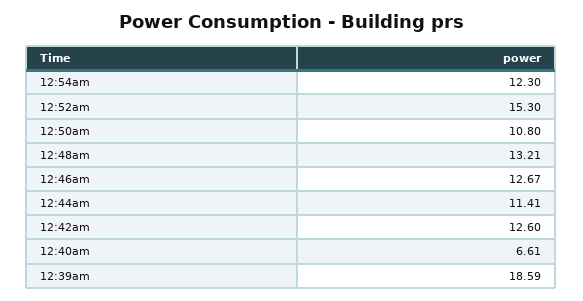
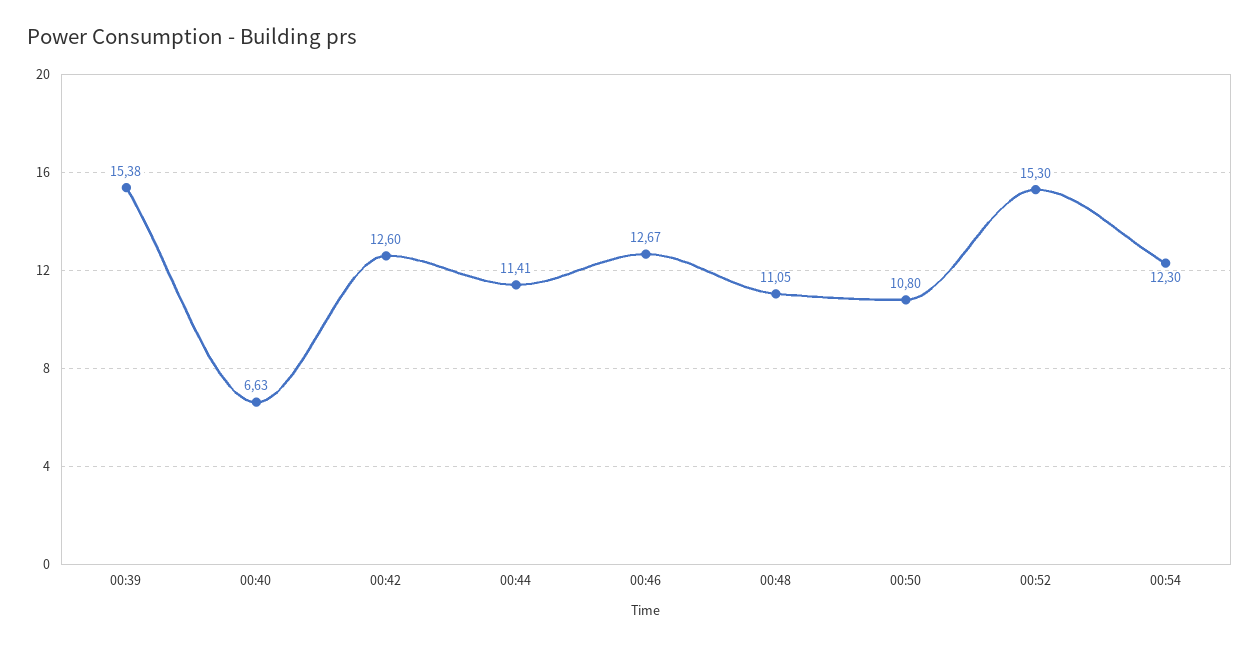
  {
    "12:54am": 12.3,
    "12:52am": 15.3,
    "12:50am": 10.8,
-   "12:48am": 13.21,
+   "12:48am": 11.05,
    "12:46am": 12.67,
    "12:44am": 11.41,
    "12:42am": 12.6,
-   "12:40am": 6.61,
+   "12:40am": 6.63,
-   "12:39am": 18.59
+   "12:39am": 15.38
  }

